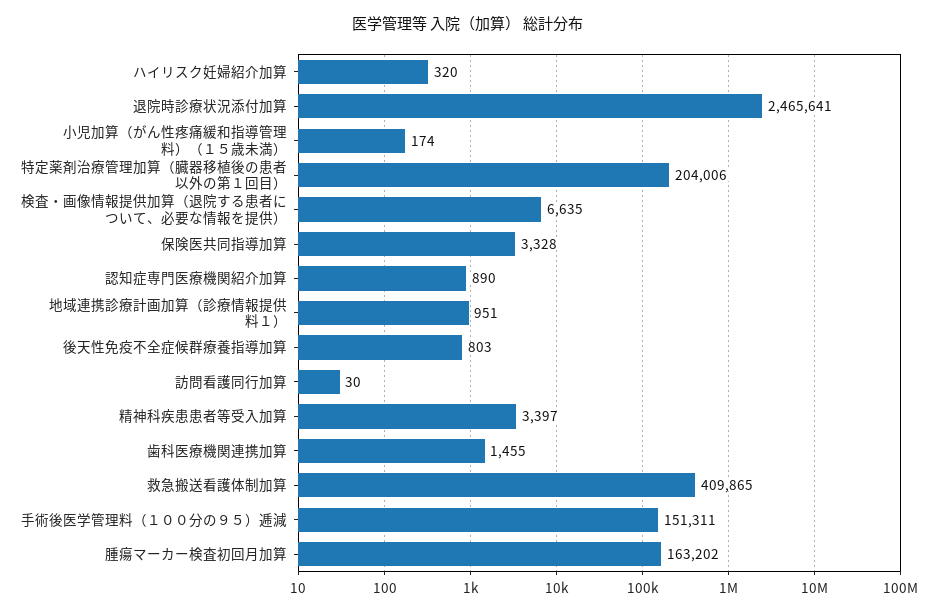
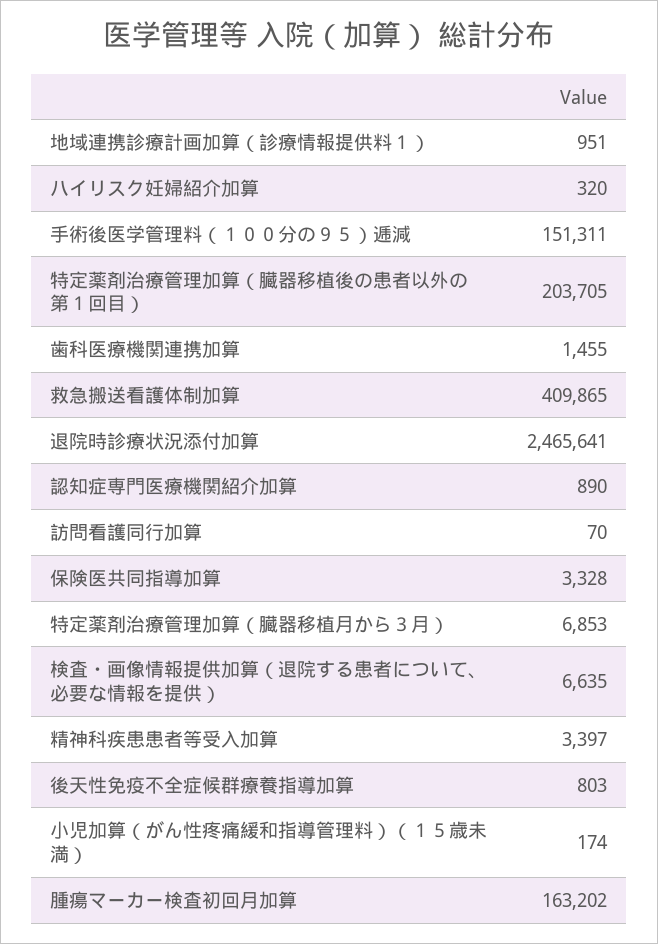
  {
    "ハイリスク妊婦紹介加算": 320,
    "退院時診療状況添付加算": 2465641,
    "小児加算（がん性疼痛緩和指導管理料）（１５歳未満）": 174,
-   "特定薬剤治療管理加算（臓器移植後の患者以外の第１回目）": 204006,
+   "特定薬剤治療管理加算（臓器移植後の患者以外の第１回目）": 203705,
    "検査・画像情報提供加算（退院する患者について、必要な情報を提供）": 6635,
    "保険医共同指導加算": 3328,
    "認知症専門医療機関紹介加算": 890,
    "地域連携診療計画加算（診療情報提供料１）": 951,
    "後天性免疫不全症候群療養指導加算": 803,
-   "訪問看護同行加算": 30,
+   "訪問看護同行加算": 70,
    "精神科疾患患者等受入加算": 3397,
    "歯科医療機関連携加算": 1455,
    "救急搬送看護体制加算": 409865,
    "手術後医学管理料（１００分の９５）逓減": 151311,
-   "腫瘍マーカー検査初回月加算": 163202
+   "腫瘍マーカー検査初回月加算": 163202,
+   "特定薬剤治療管理加算（臓器移植月から３月）": 6853
  }

